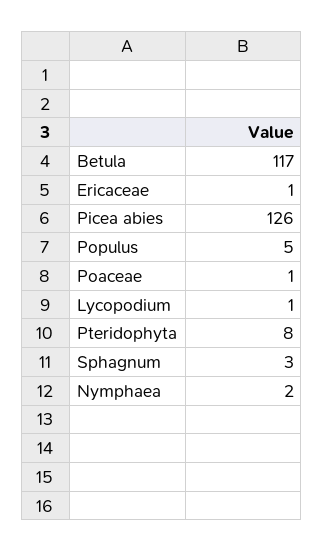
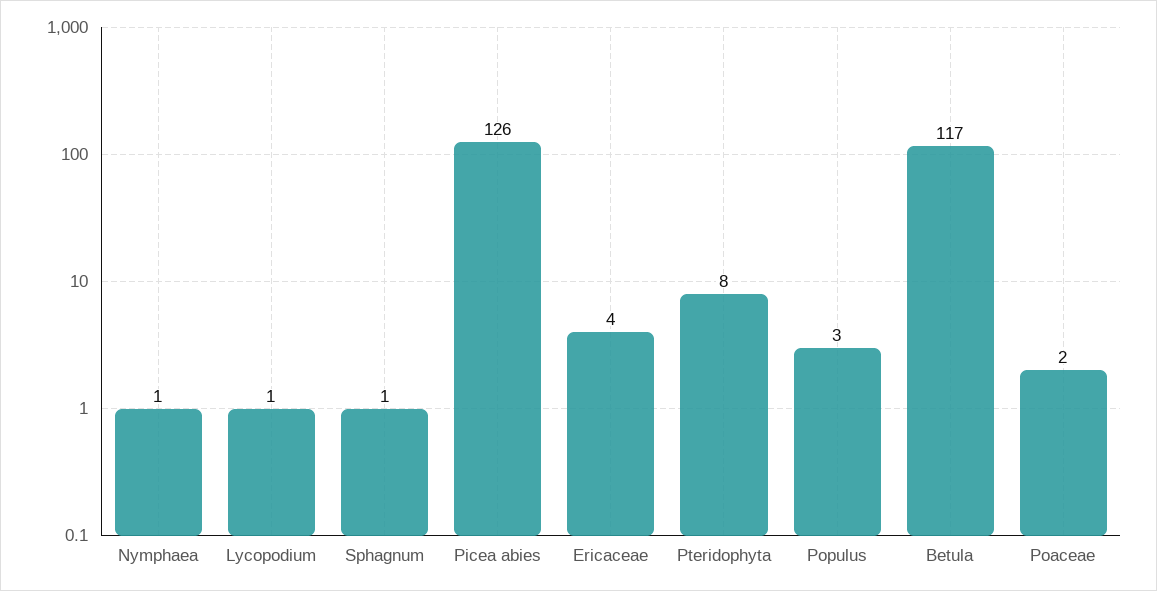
  {
    "Betula": 117,
-   "Ericaceae": 1,
+   "Ericaceae": 4,
    "Picea abies": 126,
-   "Populus": 5,
+   "Populus": 3,
-   "Poaceae": 1,
+   "Poaceae": 2,
    "Lycopodium": 1,
    "Pteridophyta": 8,
-   "Sphagnum": 3,
+   "Sphagnum": 1,
-   "Nymphaea": 2
+   "Nymphaea": 1
  }

